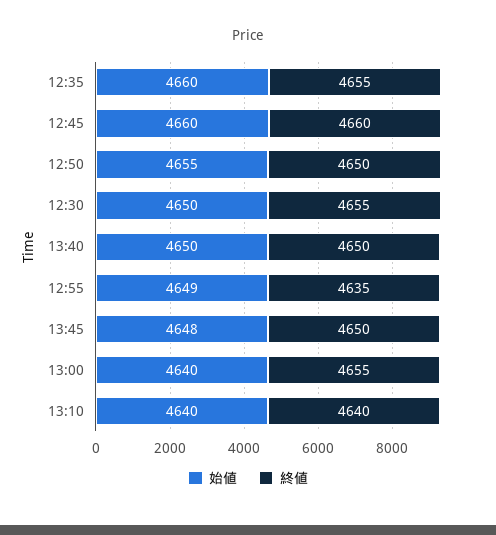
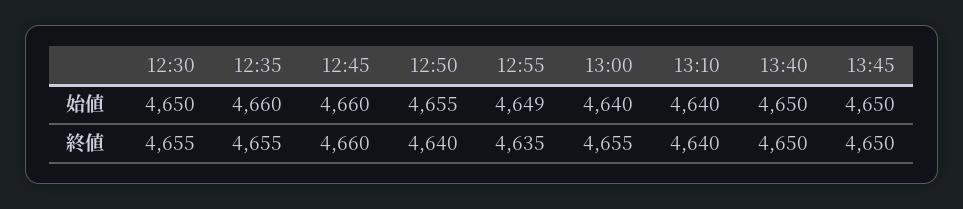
  {
    "始値": {
      "12:35": 4660,
      "12:45": 4660,
      "12:50": 4655,
      "12:30": 4650,
      "13:40": 4650,
      "12:55": 4649,
-     "13:45": 4648,
+     "13:45": 4650,
      "13:00": 4640,
      "13:10": 4640
    },
    "終値": {
      "12:35": 4655,
      "12:45": 4660,
-     "12:50": 4650,
+     "12:50": 4640,
      "12:30": 4655,
      "13:40": 4650,
      "12:55": 4635,
      "13:45": 4650,
      "13:00": 4655,
      "13:10": 4640
    }
  }

